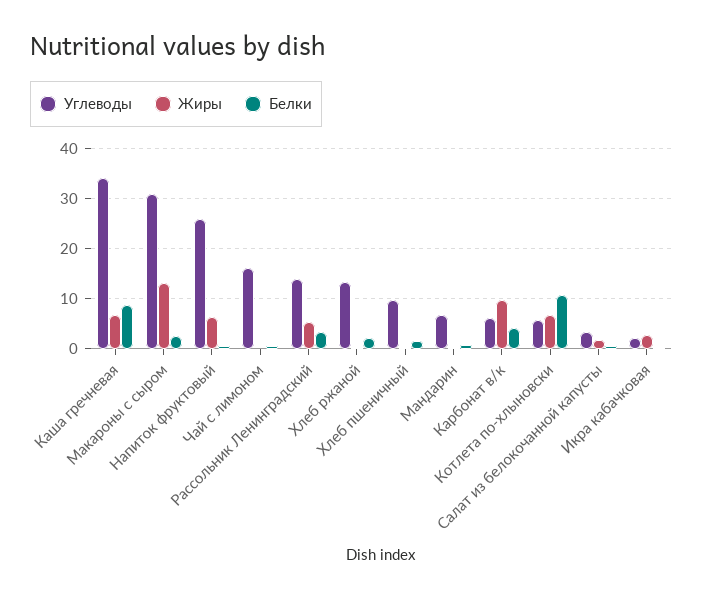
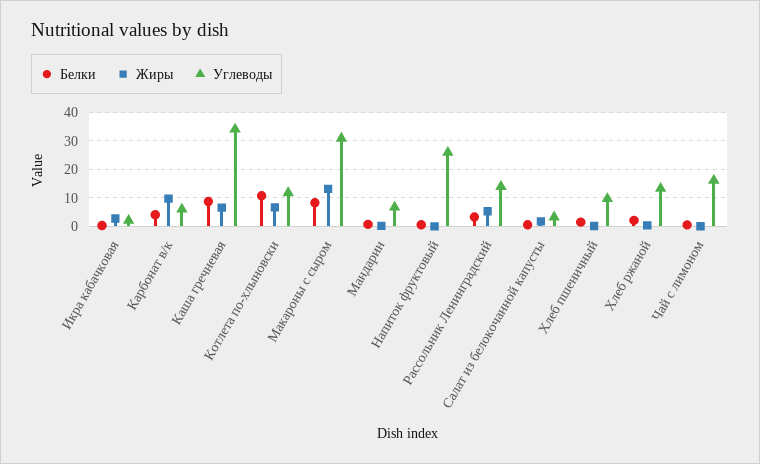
  {
    "Углеводы": {
      "Каша гречневая": 34,
      "Макароны с сыром": 30,
      "Напиток фруктовый": 26,
      "Чай с лимоном": 16,
      "Рассольник Ленинградский": 14,
      "Хлеб ржаной": 14,
      "Хлеб пшеничный": 10,
      "Мандарин": 6,
      "Карбонат в/к": 6,
-     "Котлета по-хлыновски": 6,
+     "Котлета по-хлыновски": 12.5,
      "Салат из белокочанной капусты": 4,
      "Икра кабачковая": 2
    },
    "Жиры": {
      "Каша гречневая": 6,
      "Макароны с сыром": 14,
-     "Напиток фруктовый": 6,
+     "Напиток фруктовый": 0,
      "Чай с лимоном": 0,
      "Рассольник Ленинградский": 6,
      "Хлеб ржаной": 0,
      "Хлеб пшеничный": 0,
      "Мандарин": 0,
      "Карбонат в/к": 10,
      "Котлета по-хлыновски": 6,
      "Салат из белокочанной капусты": 2,
      "Икра кабачковая": 2
    },
    "Белки": {
      "Каша гречневая": 8,
-     "Макароны с сыром": 2,
+     "Макароны с сыром": 7.5,
      "Напиток фруктовый": 0,
      "Чай с лимоном": 0,
      "Рассольник Ленинградский": 4,
      "Хлеб ржаной": 2,
      "Хлеб пшеничный": 2,
      "Мандарин": 0,
      "Карбонат в/к": 4,
      "Котлета по-хлыновски": 10,
      "Салат из белокочанной капусты": 0,
      "Икра кабачковая": 0
    }
  }

